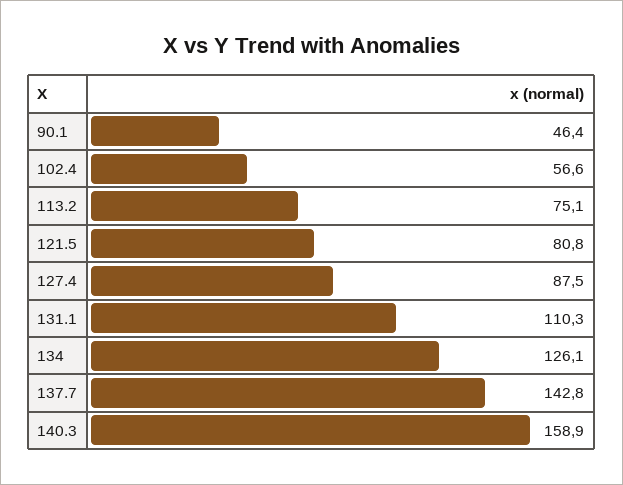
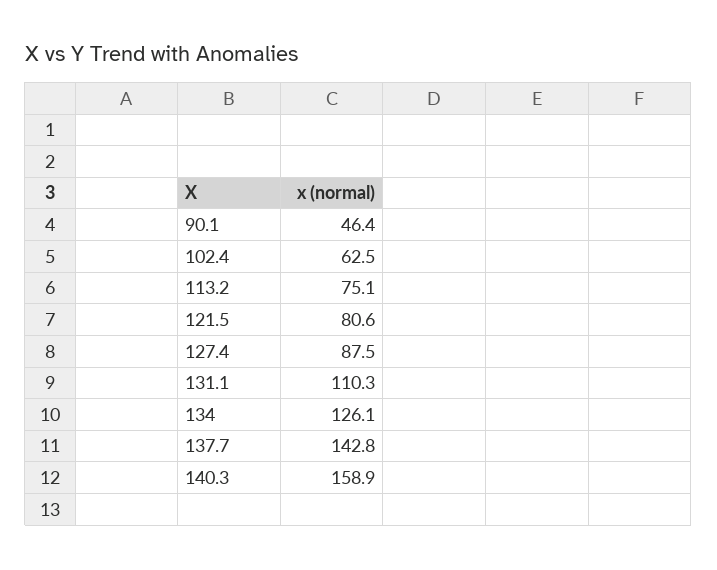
  {
    "90.1": 46.4,
-   "102.4": 56.6,
+   "102.4": 62.5,
    "113.2": 75.1,
-   "121.5": 80.8,
+   "121.5": 80.6,
    "127.4": 87.5,
    "131.1": 110.3,
    "134": 126.1,
    "137.7": 142.8,
    "140.3": 158.9
  }

